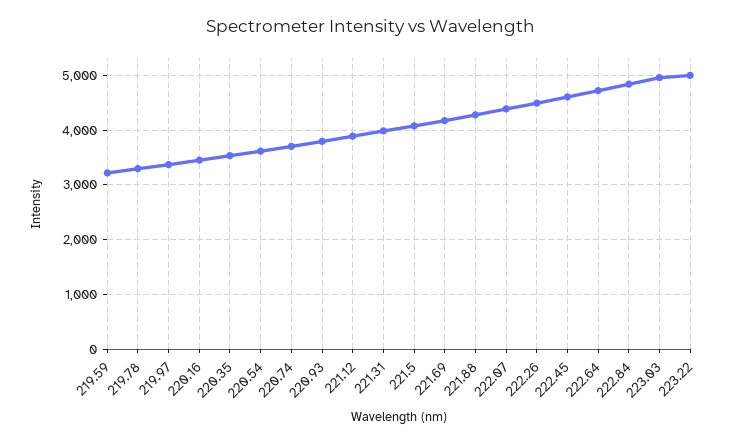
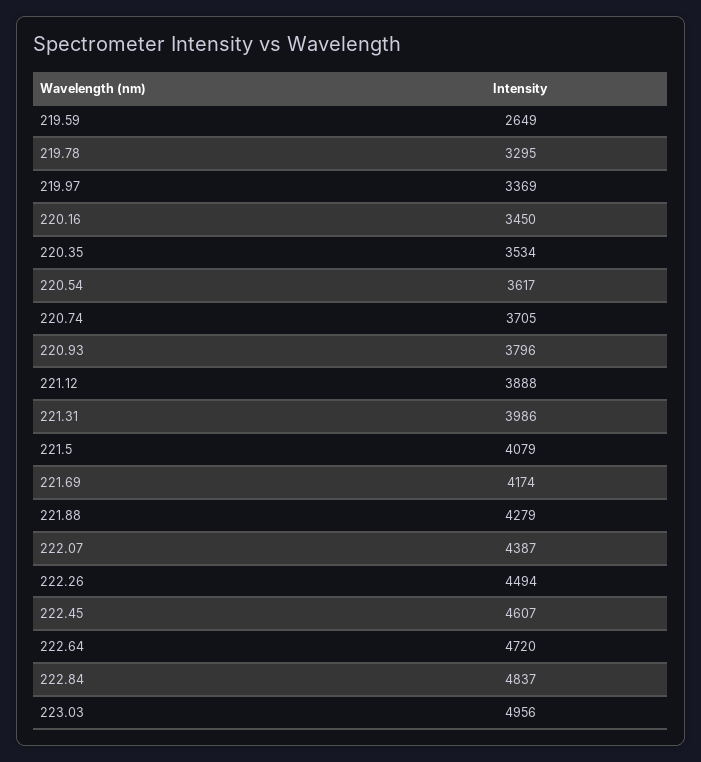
  {
-   "219.59": 3200,
+   "219.59": 2649,
    "219.78": 3295,
    "219.97": 3369,
    "220.16": 3450,
    "220.35": 3534,
    "220.54": 3617,
    "220.74": 3705,
    "220.93": 3796,
    "221.12": 3888,
    "221.31": 3986,
    "221.5": 4079,
    "221.69": 4174,
    "221.88": 4279,
    "222.07": 4387,
    "222.26": 4494,
    "222.45": 4607,
    "222.64": 4720,
    "222.84": 4837,
-   "223.03": 4956,
+   "223.03": 4956
-   "223.22": 5000
  }

